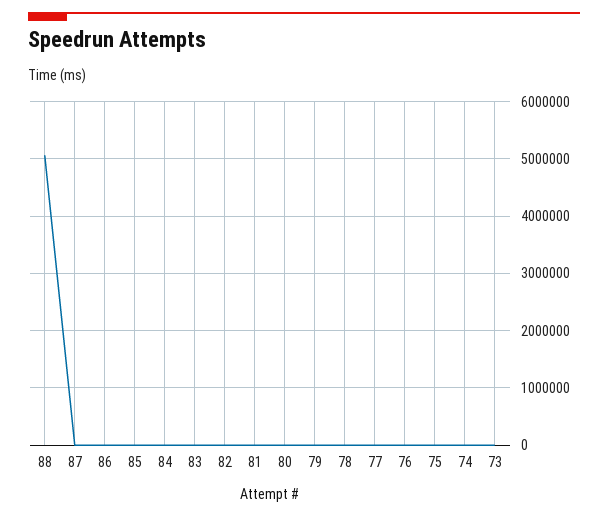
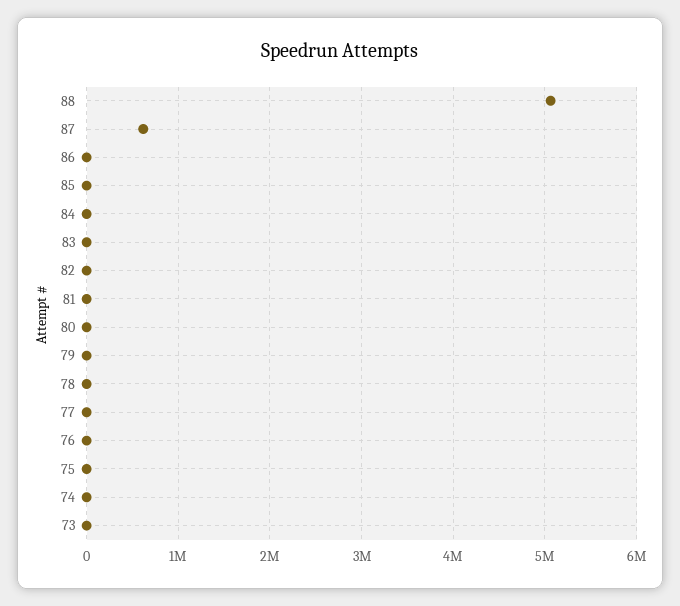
  {
    "88": 5100000,
-   "87": 0,
+   "87": 600000,
    "86": 0,
    "85": 0,
    "84": 0,
    "83": 0,
    "82": 0,
    "81": 0,
    "80": 0,
    "79": 0,
    "78": 0,
    "77": 0,
    "76": 0,
    "75": 0,
    "74": 0,
    "73": 0
  }

